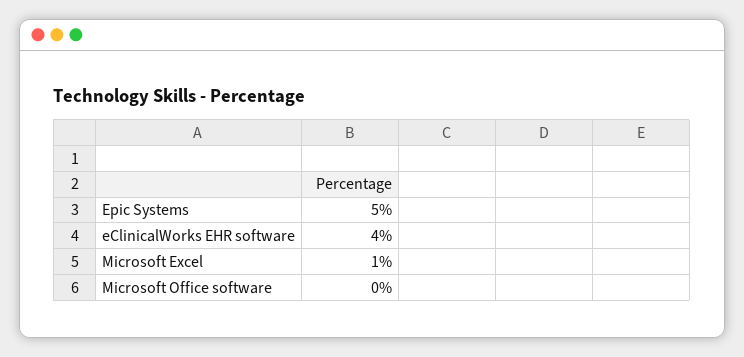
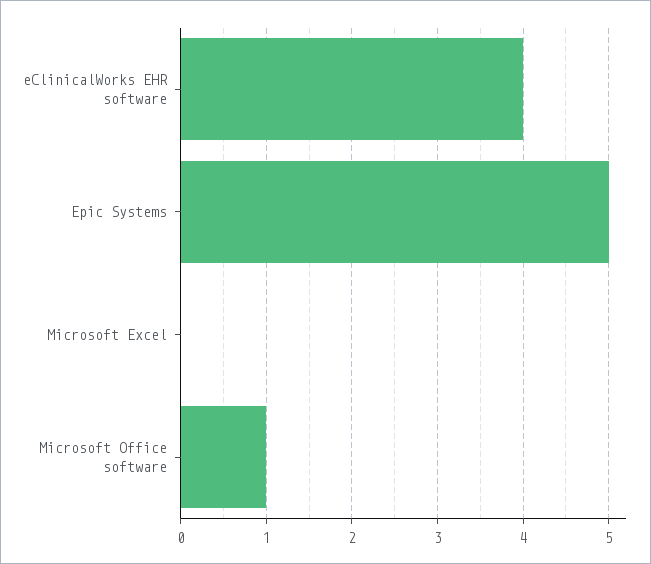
  {
    "Epic Systems": 5,
    "eClinicalWorks EHR software": 4,
-   "Microsoft Excel": 1,
+   "Microsoft Excel": 0,
-   "Microsoft Office software": 0
+   "Microsoft Office software": 1
  }

